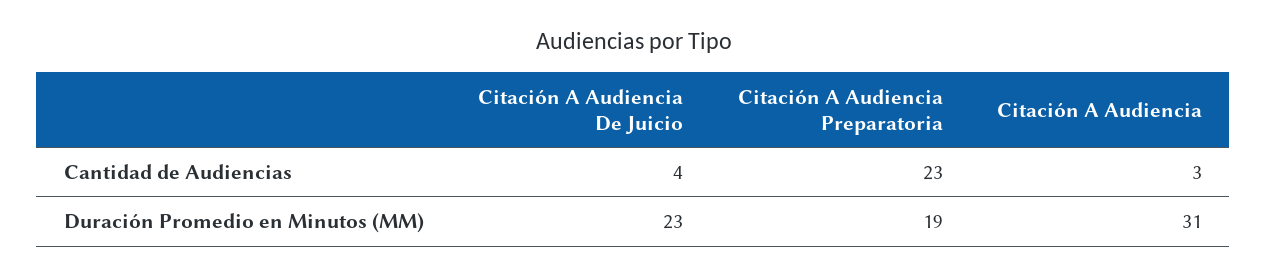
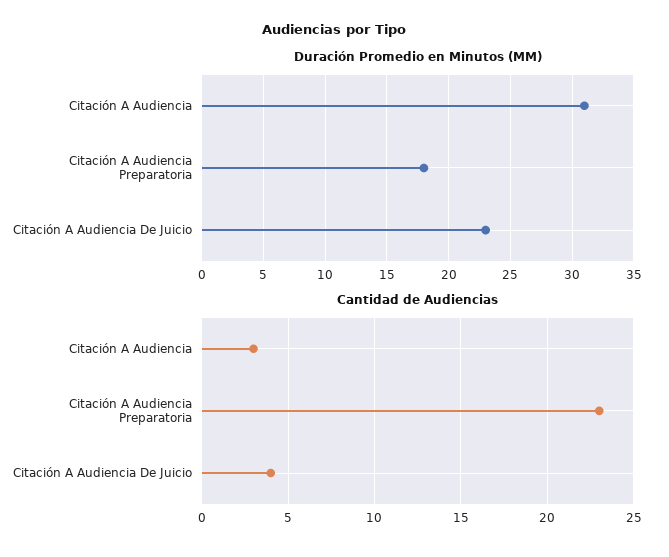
  {
    "Cantidad de Audiencias": {
      "Citación A Audiencia De Juicio": 4,
      "Citación A Audiencia Preparatoria": 23,
      "Citación A Audiencia": 3
    },
    "Duración Promedio en Minutos (MM)": {
      "Citación A Audiencia De Juicio": 23,
-     "Citación A Audiencia Preparatoria": 19,
+     "Citación A Audiencia Preparatoria": 18,
      "Citación A Audiencia": 31
    }
  }

